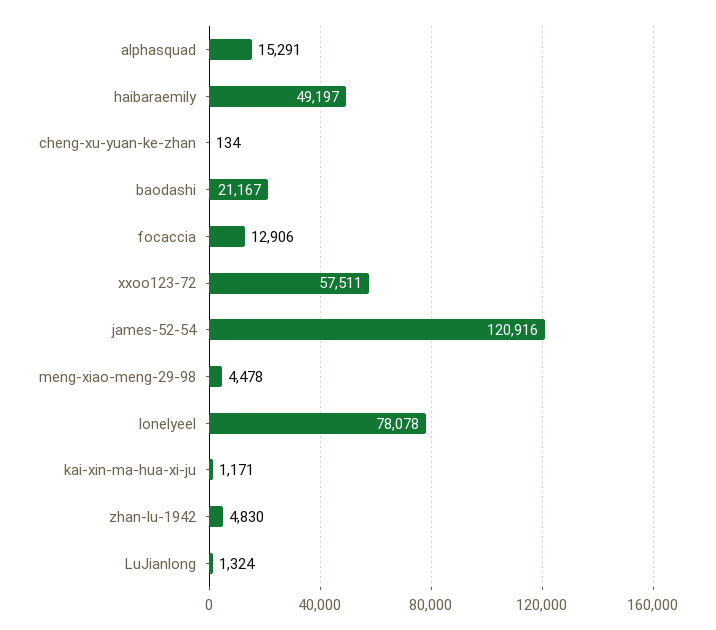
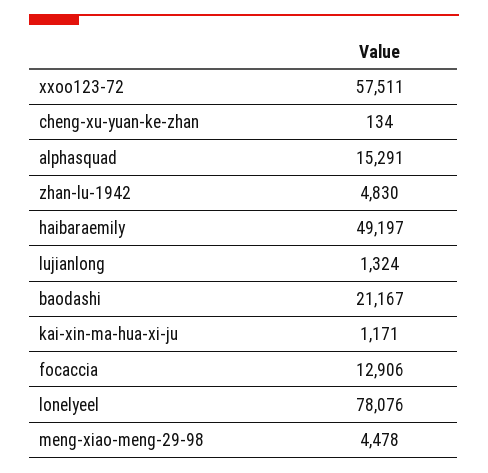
  {
    "alphasquad": 15291,
    "haibaraemily": 49197,
    "cheng-xu-yuan-ke-zhan": 134,
    "baodashi": 21167,
    "focaccia": 12906,
    "xxoo123-72": 57511,
-   "james-52-54": 120916,
    "meng-xiao-meng-29-98": 4478,
-   "lonelyeel": 78078,
+   "lonelyeel": 78076,
    "kai-xin-ma-hua-xi-ju": 1171,
    "zhan-lu-1942": 4830,
    "LuJianlong": 1324
  }

